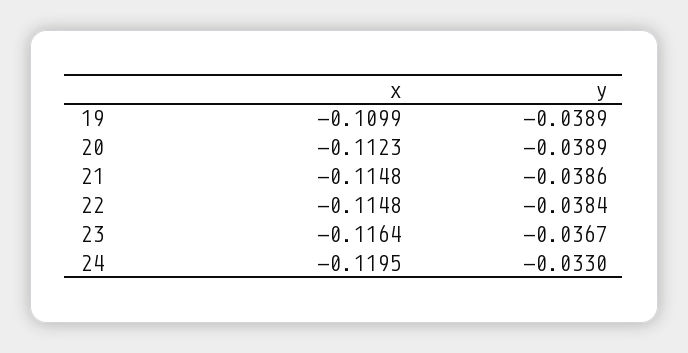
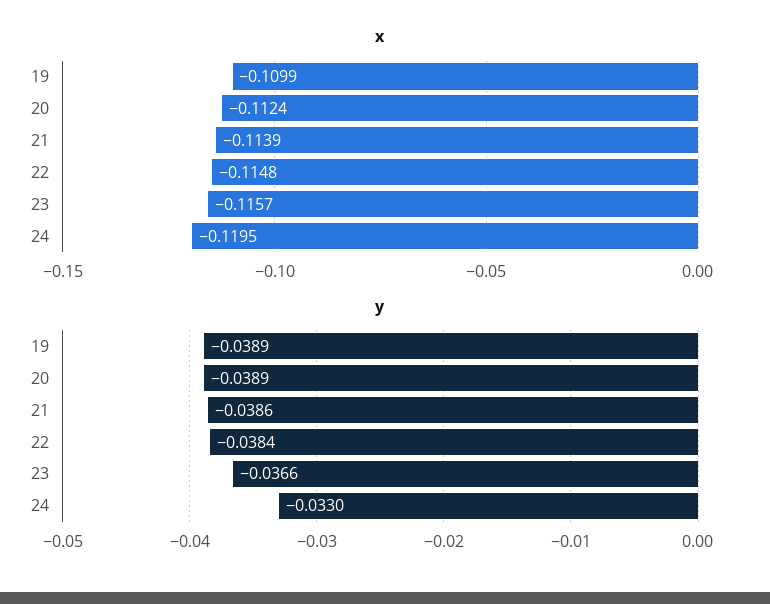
  {
    "x": {
      "19": -0.1099,
-     "20": -0.1123,
+     "20": -0.1124,
-     "21": -0.1148,
+     "21": -0.1139,
      "22": -0.1148,
-     "23": -0.1164,
+     "23": -0.1157,
      "24": -0.1195
    },
    "y": {
      "19": -0.0389,
      "20": -0.0389,
      "21": -0.0386,
      "22": -0.0384,
-     "23": -0.0367,
+     "23": -0.0366,
      "24": -0.033
    }
  }

